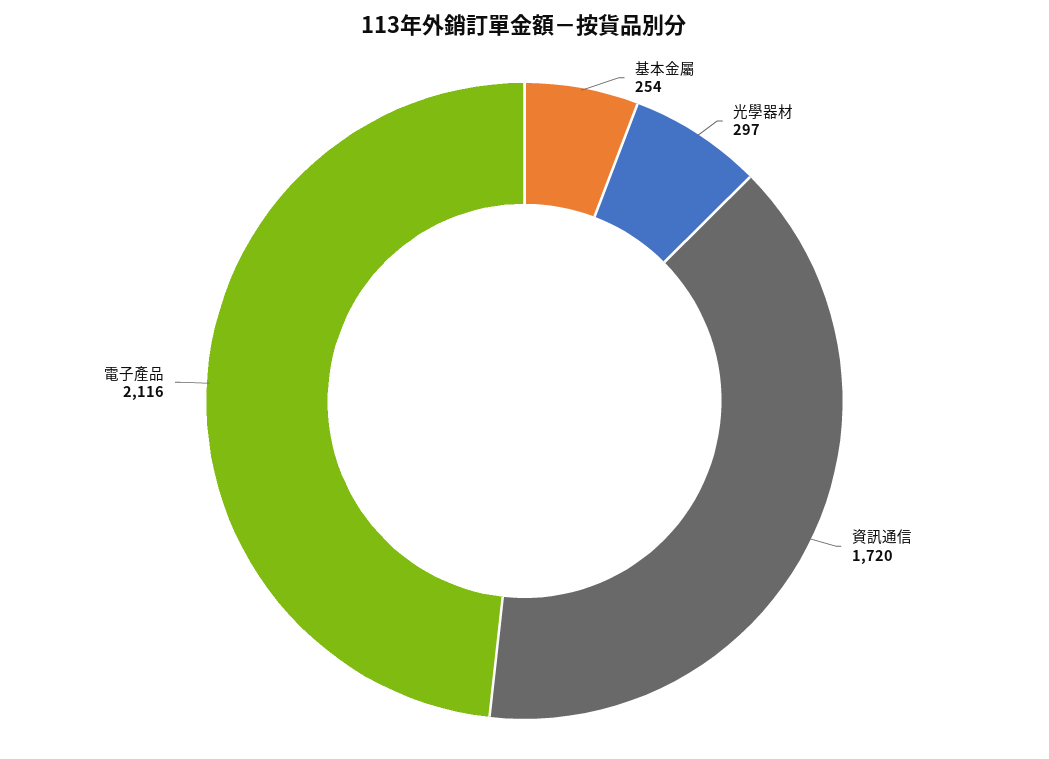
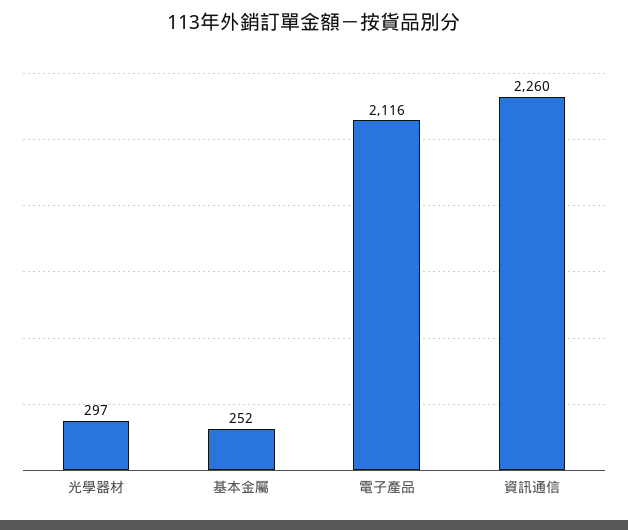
  {
-   "基本金屬": 254,
+   "基本金屬": 252,
    "光學器材": 297,
-   "資訊通信": 1720,
+   "資訊通信": 2260,
    "電子產品": 2116
  }

